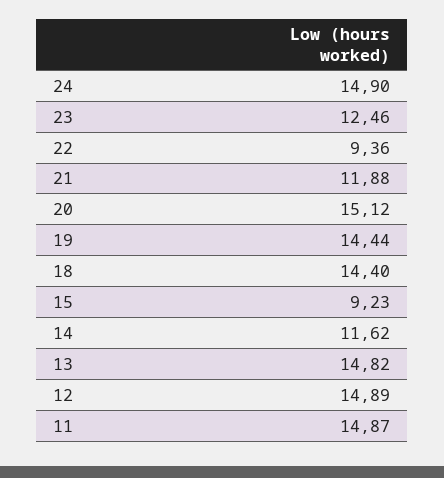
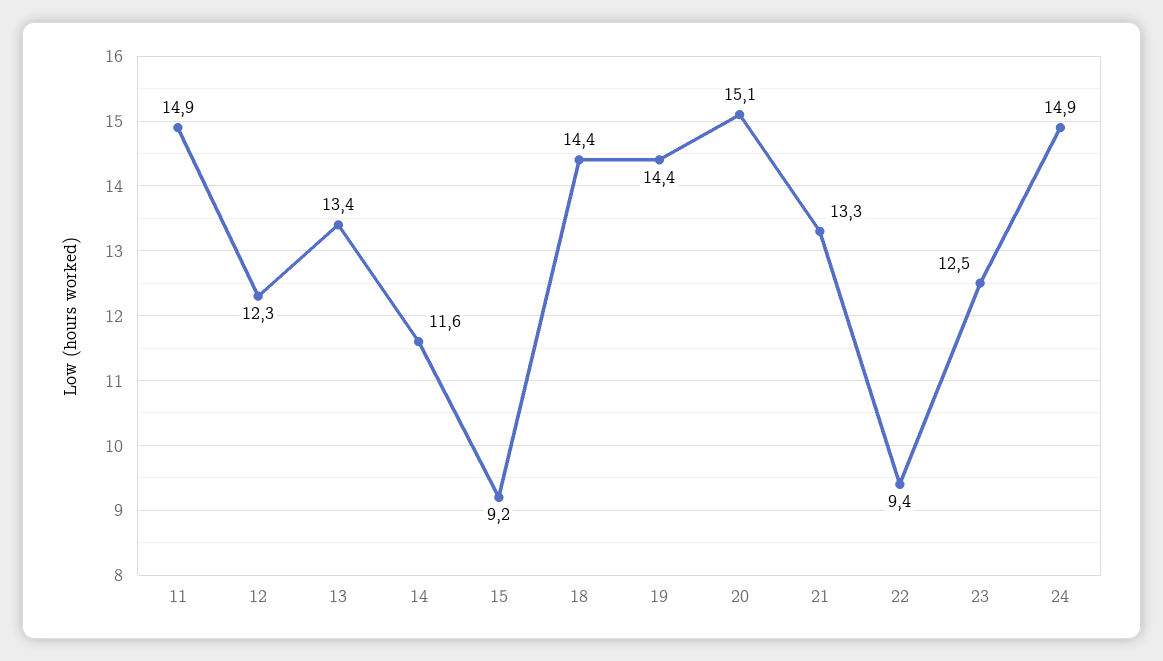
  {
    "24": 14.9,
    "23": 12.46,
    "22": 9.36,
-   "21": 11.88,
+   "21": 13.3,
    "20": 15.12,
    "19": 14.44,
    "18": 14.4,
    "15": 9.23,
    "14": 11.62,
-   "13": 14.82,
+   "13": 13.4,
-   "12": 14.89,
+   "12": 12.3,
    "11": 14.87
  }

